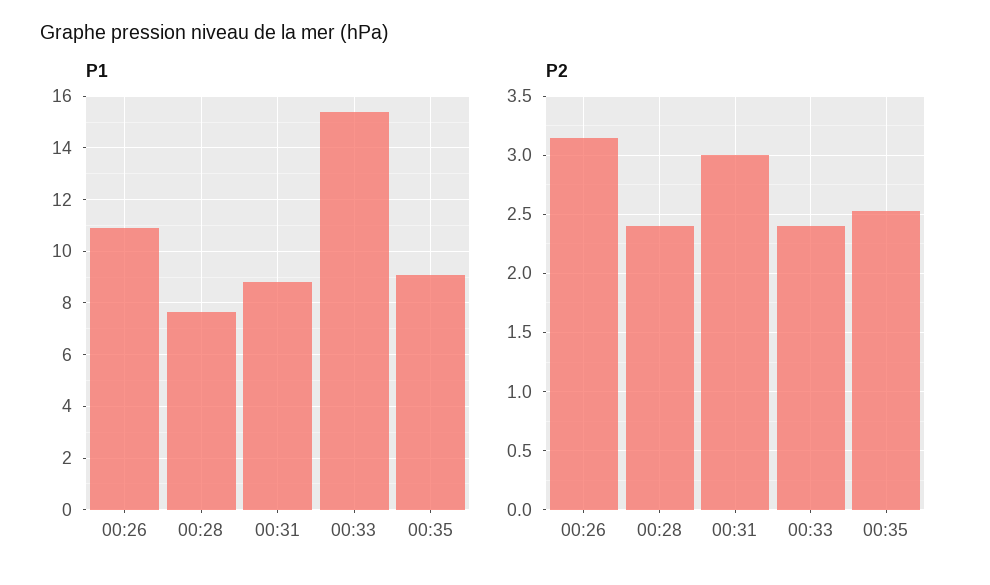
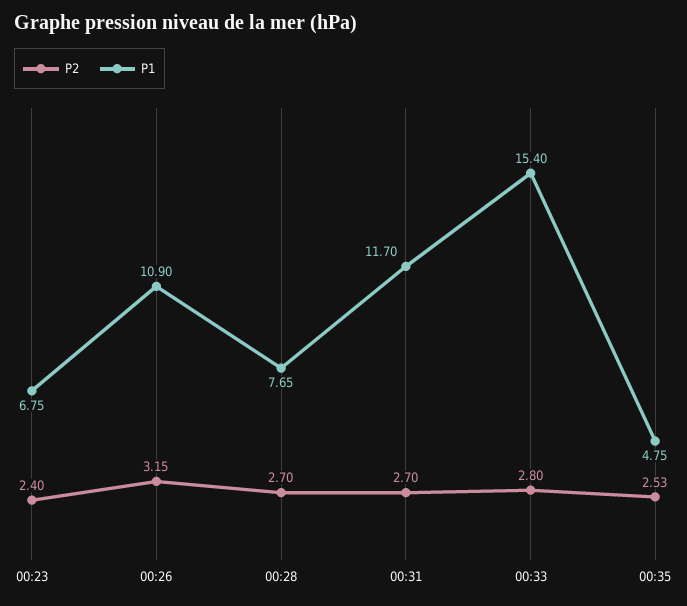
  {
    "P1": {
      "00:26": 10.9,
      "00:28": 7.65,
-     "00:31": 8.75,
+     "00:31": 11.7,
      "00:33": 15.4,
-     "00:35": 9
+     "00:35": 4.75,
+     "00:23": 6.75
    },
    "P2": {
      "00:26": 3.15,
-     "00:28": 2.4,
+     "00:28": 2.7,
-     "00:31": 3,
+     "00:31": 2.7,
-     "00:33": 2.4,
+     "00:33": 2.8,
-     "00:35": 2.53
+     "00:35": 2.53,
+     "00:23": 2.4
    }
  }

